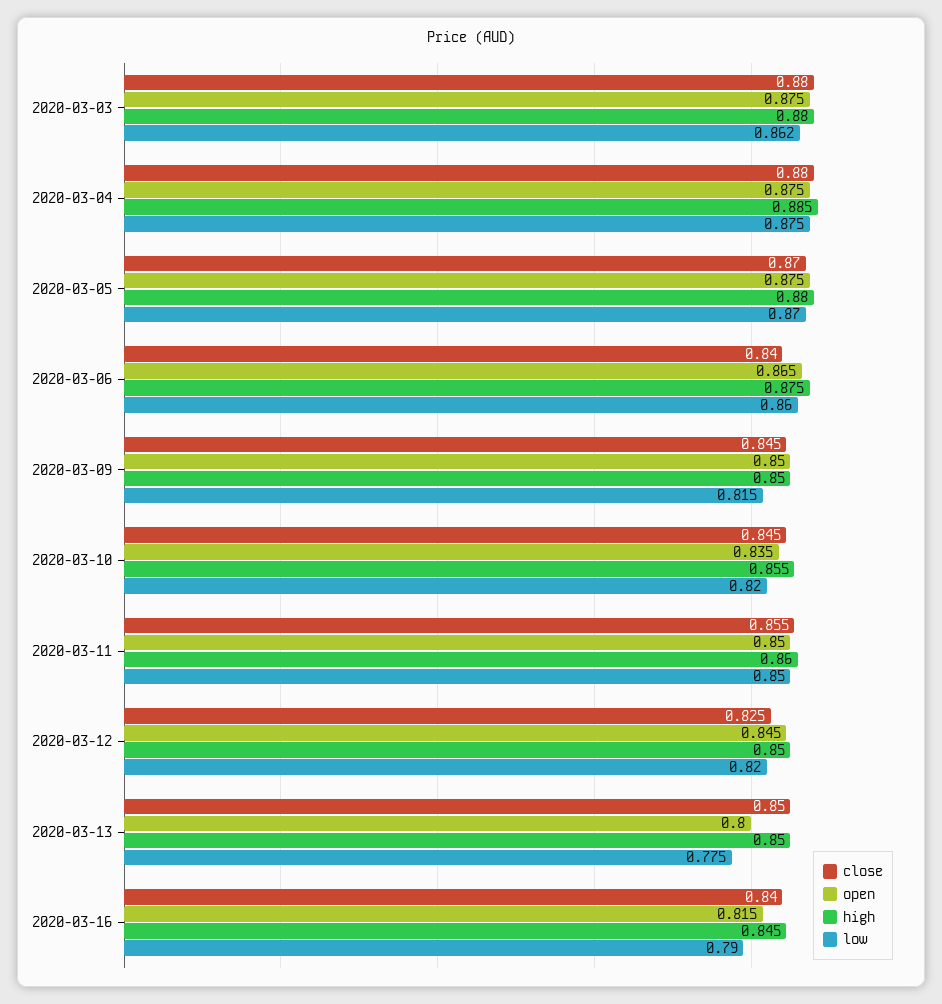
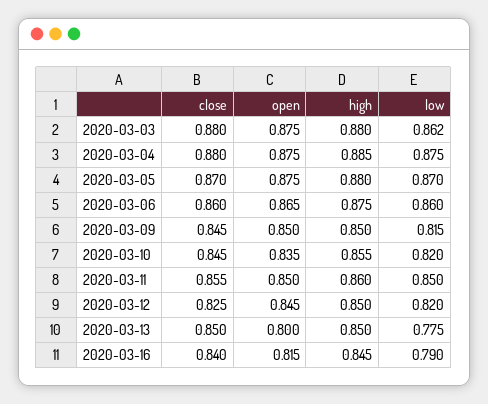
  {
    "close": {
      "2020-03-03": 0.88,
      "2020-03-04": 0.88,
      "2020-03-05": 0.87,
-     "2020-03-06": 0.84,
+     "2020-03-06": 0.86,
      "2020-03-09": 0.845,
      "2020-03-10": 0.845,
      "2020-03-11": 0.855,
      "2020-03-12": 0.825,
      "2020-03-13": 0.85,
      "2020-03-16": 0.84
    },
    "open": {
      "2020-03-03": 0.875,
      "2020-03-04": 0.875,
      "2020-03-05": 0.875,
      "2020-03-06": 0.865,
      "2020-03-09": 0.85,
      "2020-03-10": 0.835,
      "2020-03-11": 0.85,
      "2020-03-12": 0.845,
      "2020-03-13": 0.8,
      "2020-03-16": 0.815
    },
    "high": {
      "2020-03-03": 0.88,
      "2020-03-04": 0.885,
      "2020-03-05": 0.88,
      "2020-03-06": 0.875,
      "2020-03-09": 0.85,
      "2020-03-10": 0.855,
      "2020-03-11": 0.86,
      "2020-03-12": 0.85,
      "2020-03-13": 0.85,
      "2020-03-16": 0.845
    },
    "low": {
      "2020-03-03": 0.862,
      "2020-03-04": 0.875,
      "2020-03-05": 0.87,
      "2020-03-06": 0.86,
      "2020-03-09": 0.815,
      "2020-03-10": 0.82,
      "2020-03-11": 0.85,
      "2020-03-12": 0.82,
      "2020-03-13": 0.775,
      "2020-03-16": 0.79
    }
  }

